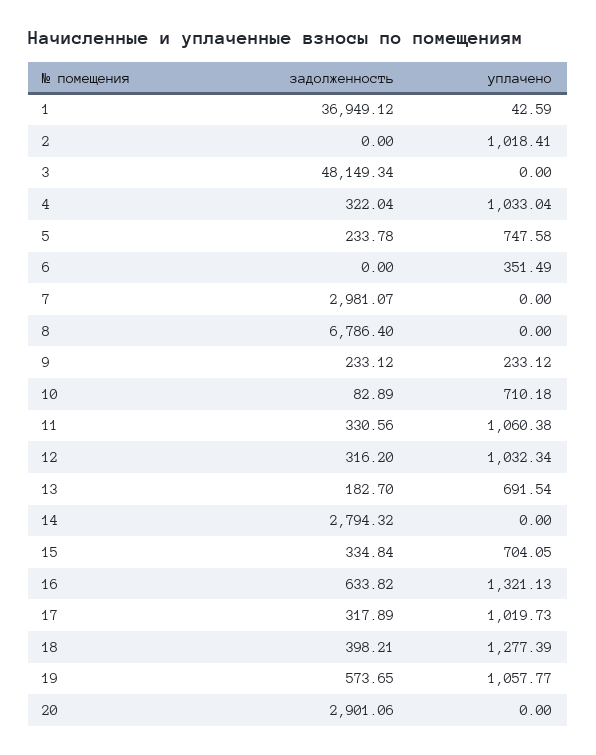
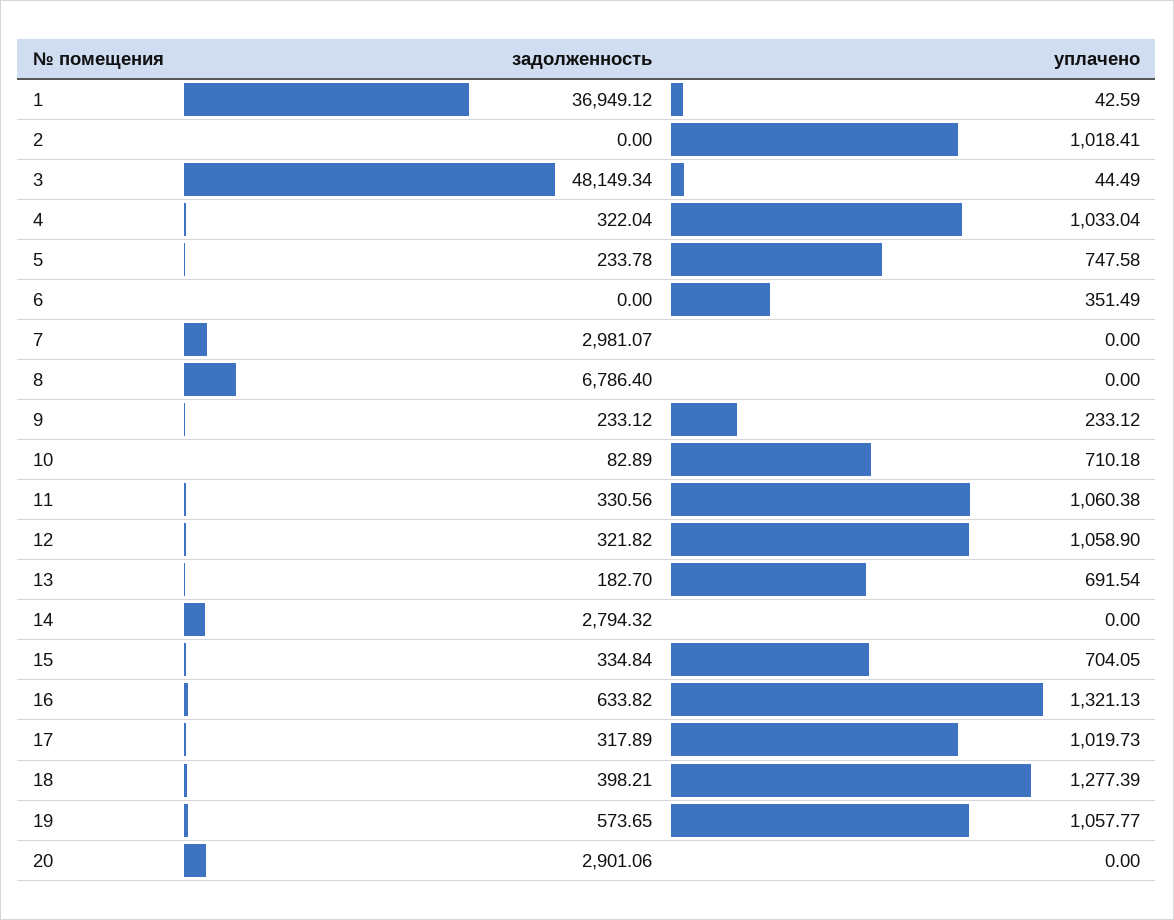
  {
    "задолженность": {
      "1": 36949.12,
      "2": 0,
      "3": 48149.34,
      "4": 322.04,
      "5": 233.78,
      "6": 0,
      "7": 2981.07,
      "8": 6786.4,
      "9": 233.12,
      "10": 82.89,
      "11": 330.56,
-     "12": 316.2,
+     "12": 321.82,
      "13": 182.7,
      "14": 2794.32,
      "15": 334.84,
      "16": 633.82,
      "17": 317.89,
      "18": 398.21,
      "19": 573.65,
      "20": 2901.06
    },
    "уплачено": {
      "1": 42.59,
      "2": 1018.41,
-     "3": 0,
+     "3": 44.49,
      "4": 1033.04,
      "5": 747.58,
      "6": 351.49,
      "7": 0,
      "8": 0,
      "9": 233.12,
      "10": 710.18,
      "11": 1060.38,
-     "12": 1032.34,
+     "12": 1058.9,
      "13": 691.54,
      "14": 0,
      "15": 704.05,
      "16": 1321.13,
      "17": 1019.73,
      "18": 1277.39,
      "19": 1057.77,
      "20": 0
    }
  }

